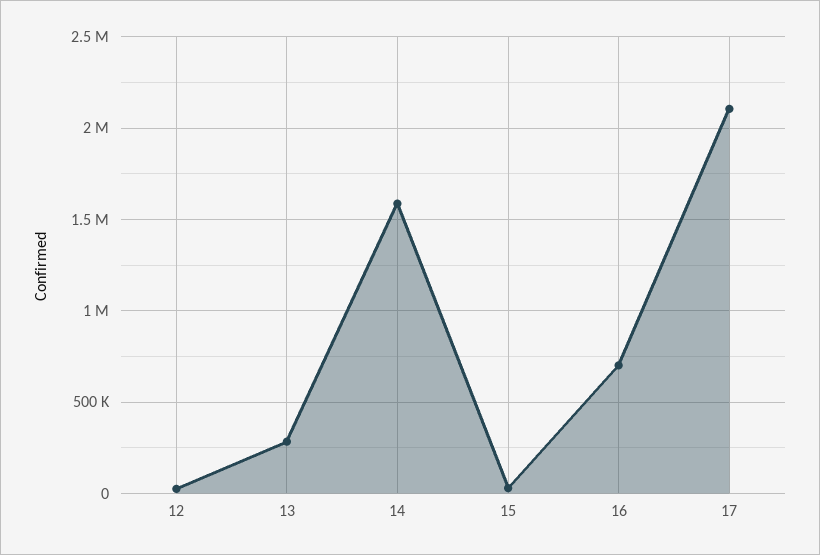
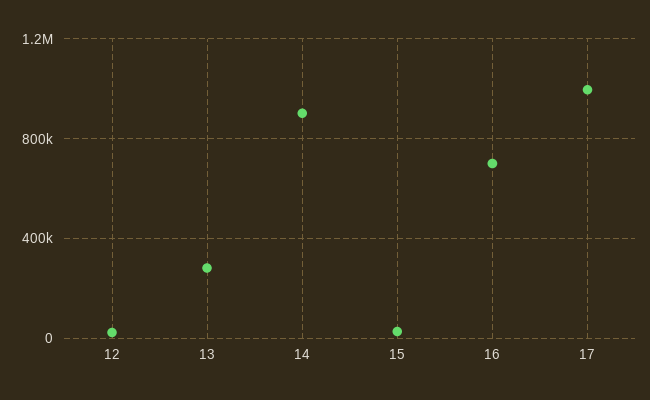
  {
    "12": 50000,
    "13": 300000,
-   "14": 1600000,
+   "14": 900000,
    "15": 50000,
    "16": 700000,
-   "17": 2100000
+   "17": 1000000
  }

